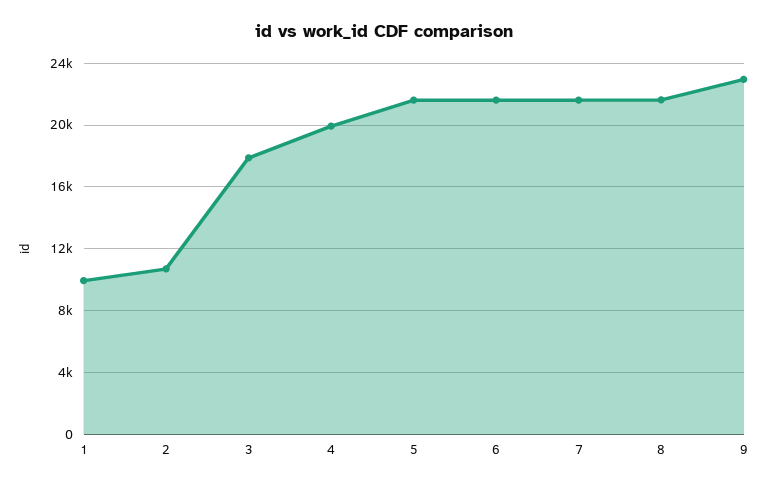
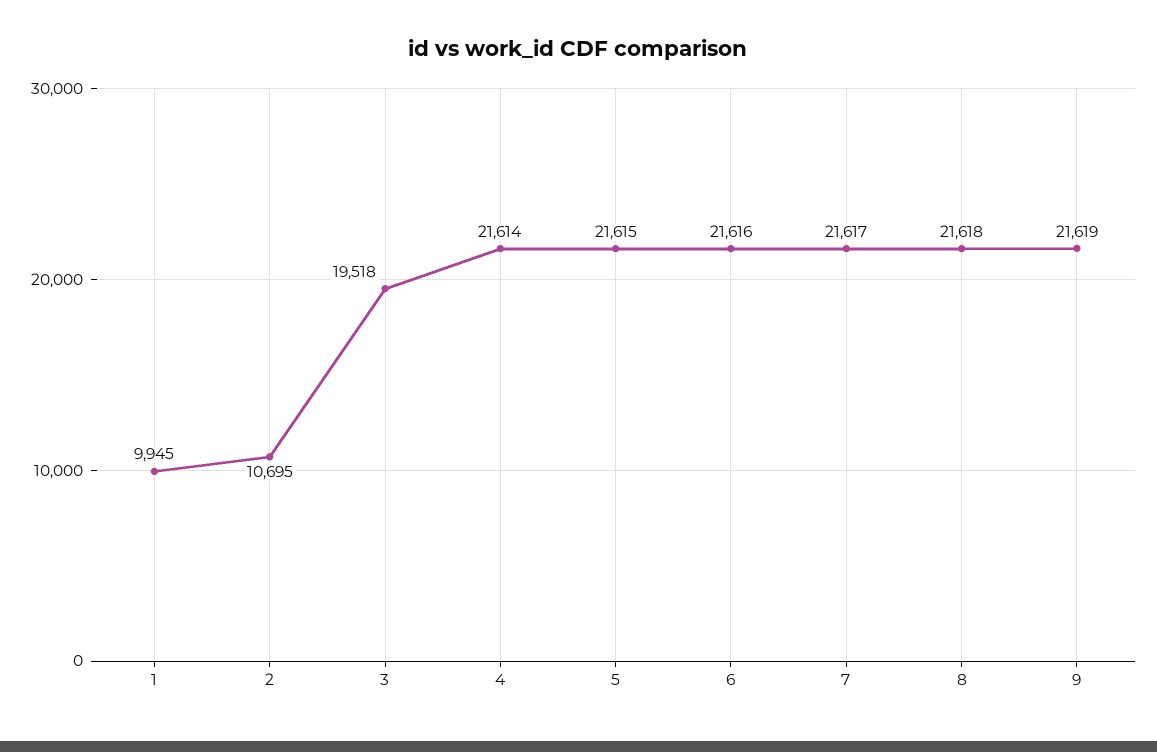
  {
    "1": 9945,
    "2": 10695,
-   "3": 18000,
+   "3": 19518,
-   "4": 20000,
+   "4": 21614,
    "5": 21615,
    "6": 21616,
    "7": 21617,
    "8": 21618,
-   "9": 23000
+   "9": 21619
  }

